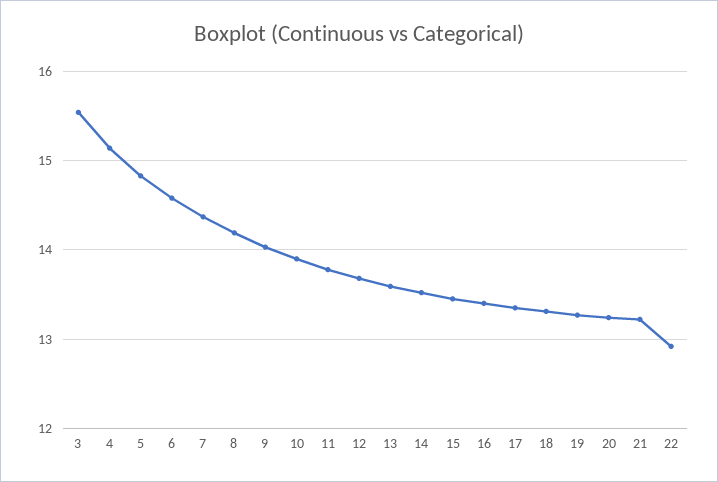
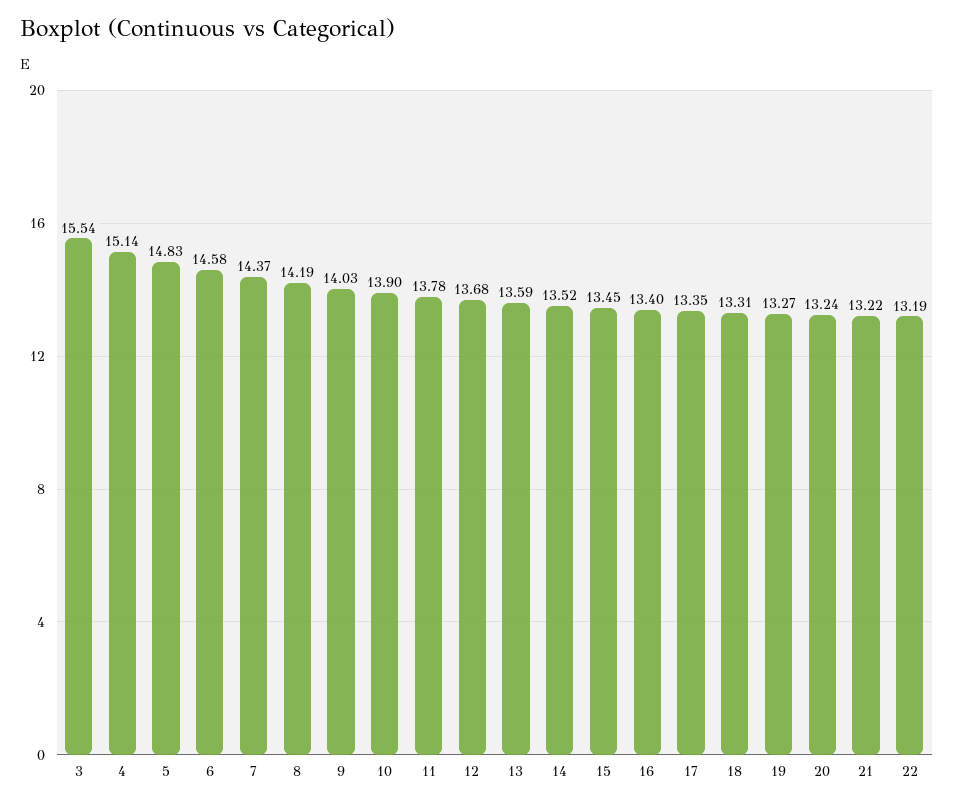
  {
    "3": 15.54,
    "4": 15.14,
    "5": 14.83,
    "6": 14.58,
    "7": 14.37,
    "8": 14.19,
    "9": 14.03,
    "10": 13.9,
    "11": 13.78,
    "12": 13.68,
    "13": 13.59,
    "14": 13.52,
    "15": 13.45,
    "16": 13.4,
    "17": 13.35,
    "18": 13.31,
    "19": 13.27,
    "20": 13.24,
    "21": 13.22,
-   "22": 12.9
+   "22": 13.19
  }

